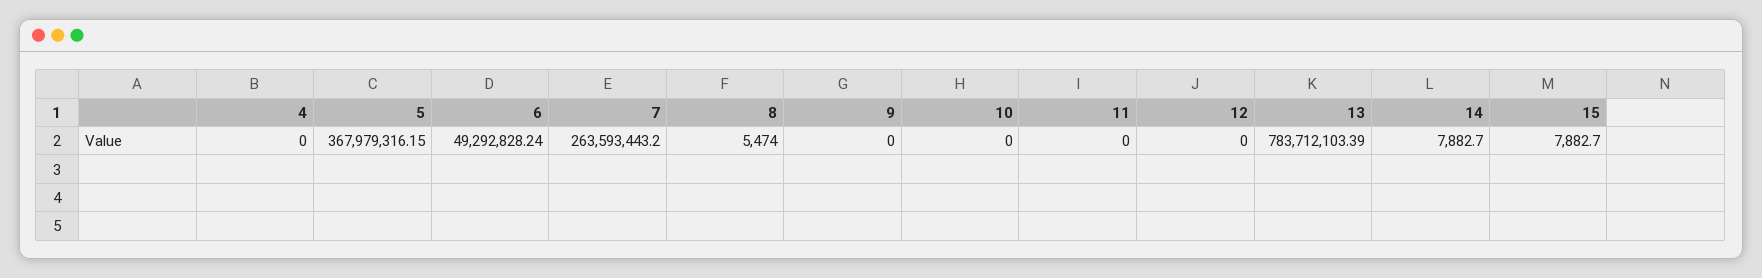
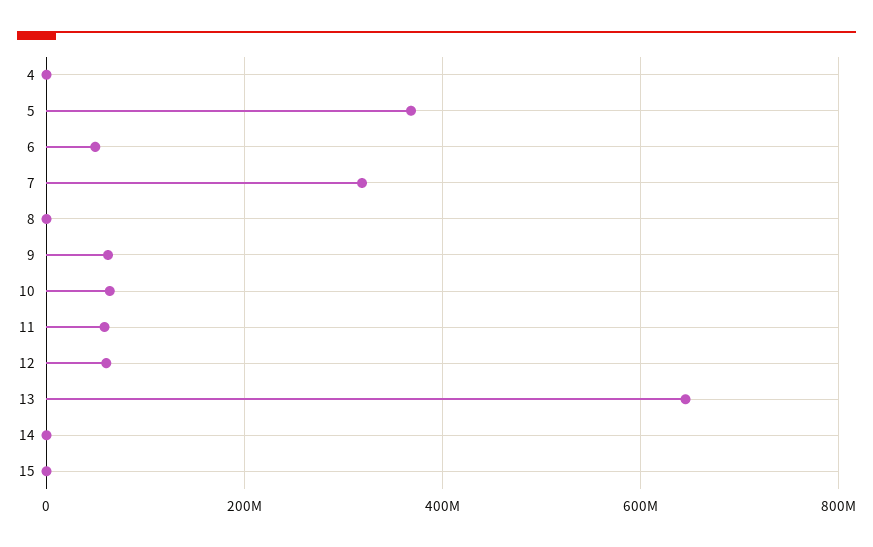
  {
    "4": 0,
    "5": 367979316.15,
    "6": 49292828.24,
-   "7": 263593443.2,
+   "7": 320000000,
    "8": 5474,
-   "9": 0,
+   "9": 60000000,
-   "10": 0,
+   "10": 60000000,
-   "11": 0,
+   "11": 60000000,
-   "12": 0,
+   "12": 60000000,
-   "13": 783712103.39,
+   "13": 640000000,
    "14": 7882.7,
    "15": 7882.7
  }

